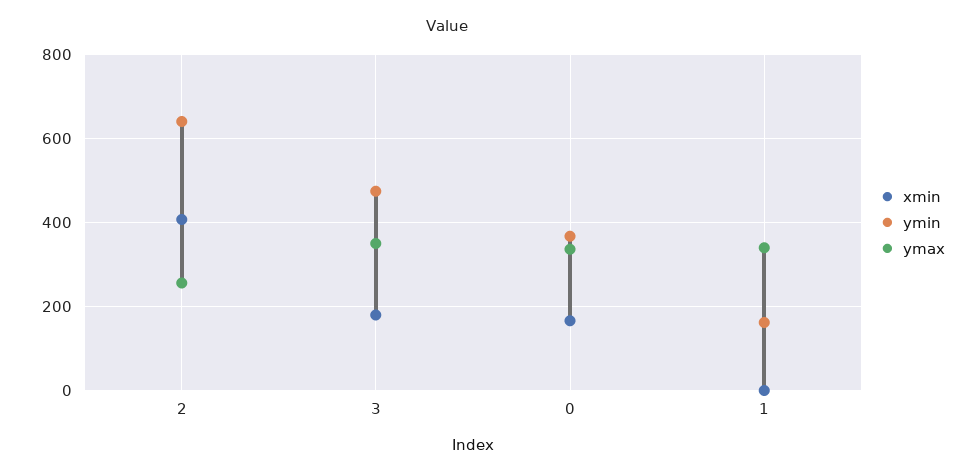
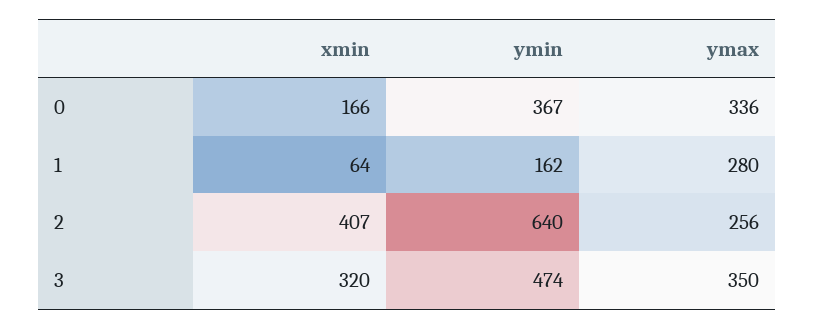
  {
    "xmin": {
      "2": 407,
-     "3": 180,
+     "3": 320,
      "0": 166,
-     "1": 0
+     "1": 64
    },
    "ymin": {
      "2": 640,
      "3": 474,
      "0": 367,
      "1": 162
    },
    "ymax": {
      "2": 256,
      "3": 350,
      "0": 336,
-     "1": 340
+     "1": 280
    }
  }

